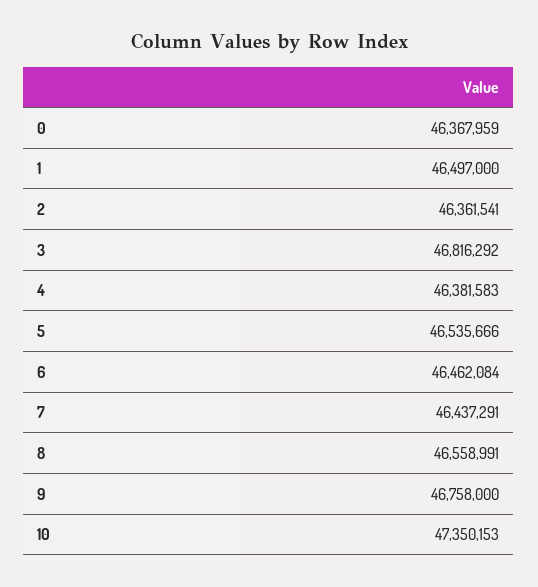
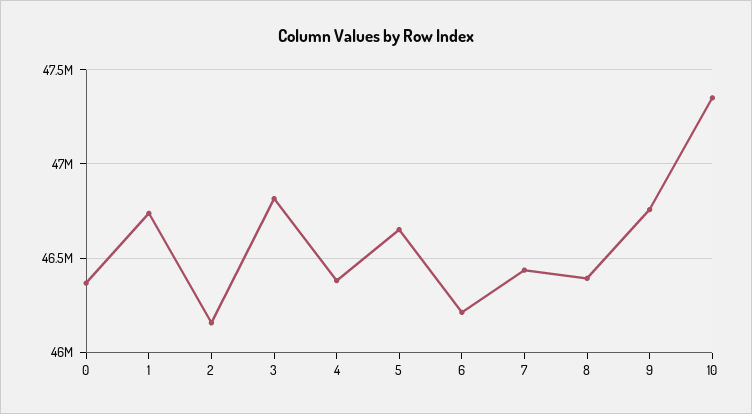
  {
    "0": 46367959,
-   "1": 46497000,
+   "1": 46750000,
-   "2": 46361541,
+   "2": 46150000,
    "3": 46816292,
    "4": 46381583,
-   "5": 46535666,
+   "5": 46650000,
-   "6": 46462084,
+   "6": 46200000,
    "7": 46437291,
-   "8": 46558991,
+   "8": 46400000,
    "9": 46758000,
    "10": 47350153
  }

